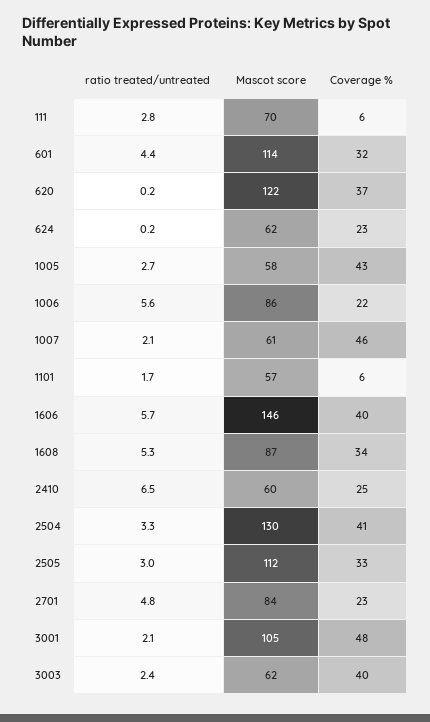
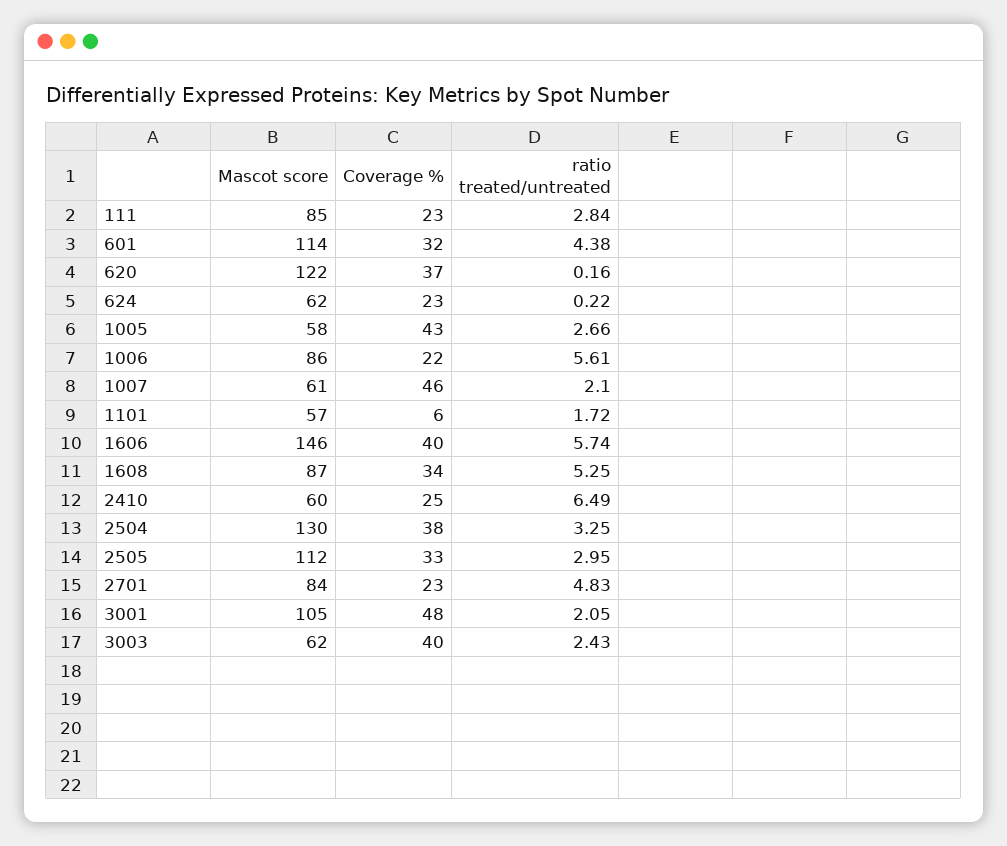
  {
    "ratio treated/untreated": {
      "111": 2.84,
      "601": 4.38,
      "620": 0.16,
      "624": 0.22,
      "1005": 2.66,
      "1006": 5.61,
      "1007": 2.1,
      "1101": 1.72,
      "1606": 5.74,
      "1608": 5.25,
      "2410": 6.49,
      "2504": 3.25,
      "2505": 2.95,
      "2701": 4.83,
      "3001": 2.05,
      "3003": 2.43
    },
    "Mascot score": {
-     "111": 70,
+     "111": 85,
      "601": 114,
      "620": 122,
      "624": 62,
      "1005": 58,
      "1006": 86,
      "1007": 61,
      "1101": 57,
      "1606": 146,
      "1608": 87,
      "2410": 60,
      "2504": 130,
      "2505": 112,
      "2701": 84,
      "3001": 105,
      "3003": 62
    },
    "Coverage %": {
-     "111": 6,
+     "111": 23,
      "601": 32,
      "620": 37,
      "624": 23,
      "1005": 43,
      "1006": 22,
      "1007": 46,
      "1101": 6,
      "1606": 40,
      "1608": 34,
      "2410": 25,
-     "2504": 41,
+     "2504": 38,
      "2505": 33,
      "2701": 23,
      "3001": 48,
      "3003": 40
    }
  }

